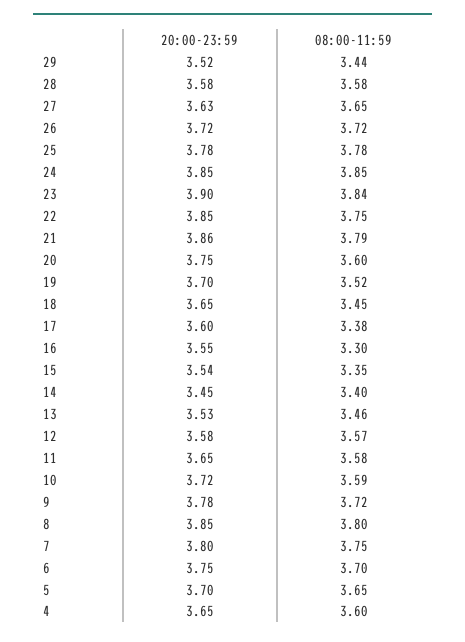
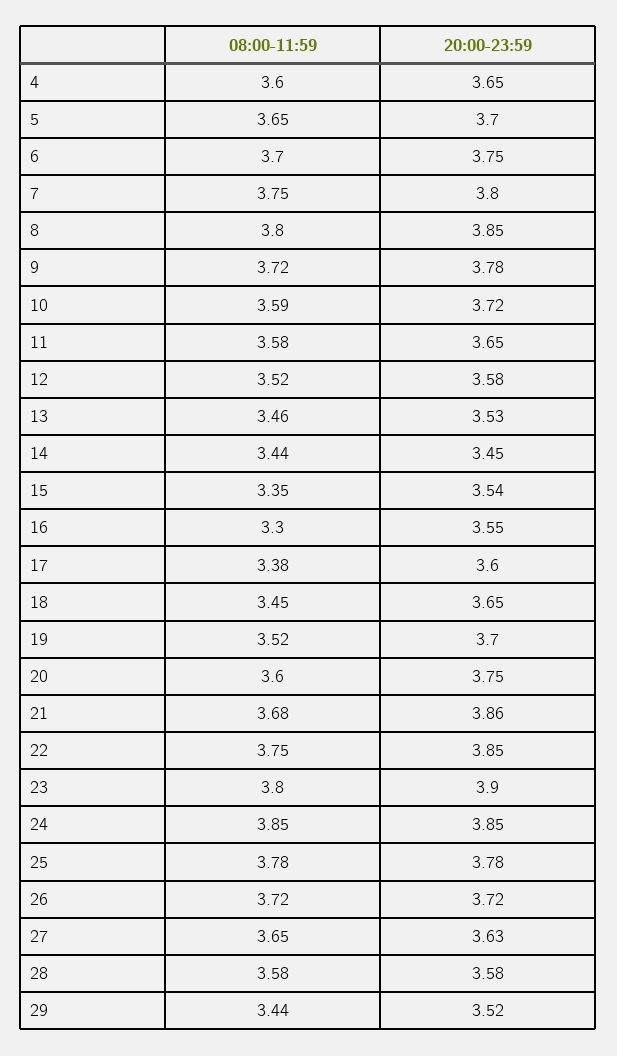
  {
    "20:00-23:59": {
      "29": 3.52,
      "28": 3.58,
      "27": 3.63,
      "26": 3.72,
      "25": 3.78,
      "24": 3.85,
      "23": 3.9,
      "22": 3.85,
      "21": 3.86,
      "20": 3.75,
      "19": 3.7,
      "18": 3.65,
      "17": 3.6,
      "16": 3.55,
      "15": 3.54,
      "14": 3.45,
      "13": 3.53,
      "12": 3.58,
      "11": 3.65,
      "10": 3.72,
      "9": 3.78,
      "8": 3.85,
      "7": 3.8,
      "6": 3.75,
      "5": 3.7,
      "4": 3.65
    },
    "08:00-11:59": {
      "29": 3.44,
      "28": 3.58,
      "27": 3.65,
      "26": 3.72,
      "25": 3.78,
      "24": 3.85,
-     "23": 3.84,
+     "23": 3.8,
      "22": 3.75,
-     "21": 3.79,
+     "21": 3.68,
      "20": 3.6,
      "19": 3.52,
      "18": 3.45,
      "17": 3.38,
      "16": 3.3,
      "15": 3.35,
-     "14": 3.4,
+     "14": 3.44,
      "13": 3.46,
-     "12": 3.57,
+     "12": 3.52,
      "11": 3.58,
      "10": 3.59,
      "9": 3.72,
      "8": 3.8,
      "7": 3.75,
      "6": 3.7,
      "5": 3.65,
      "4": 3.6
    }
  }

